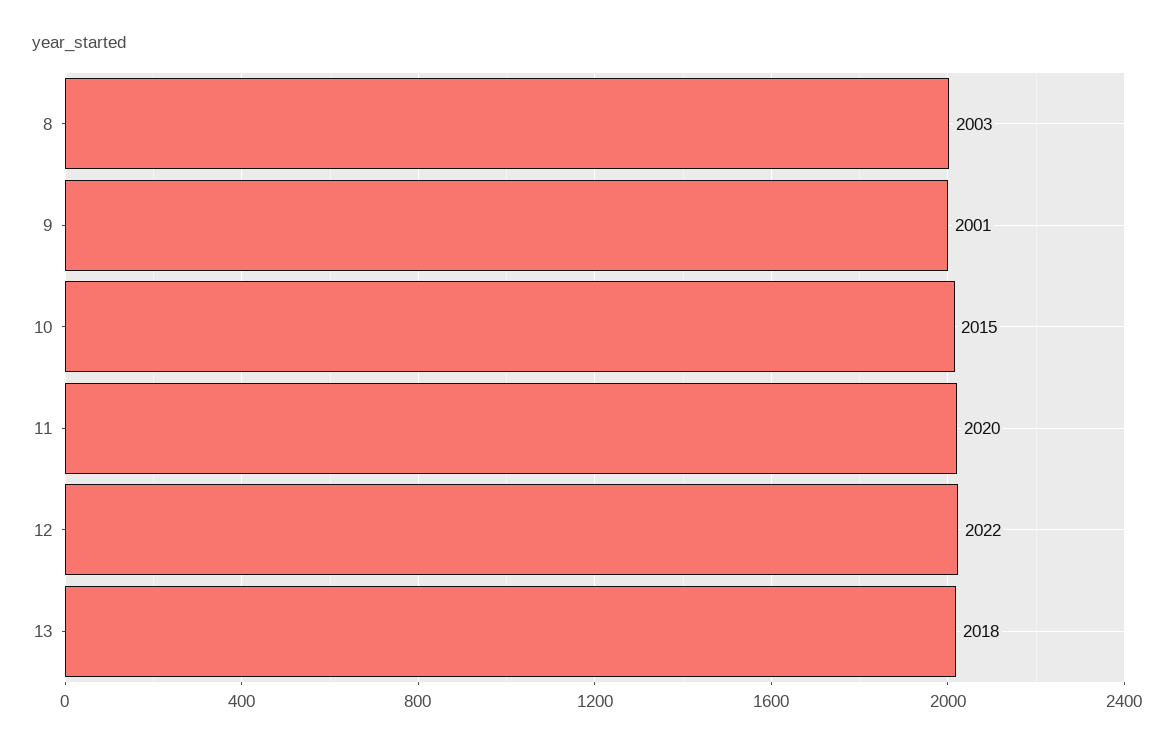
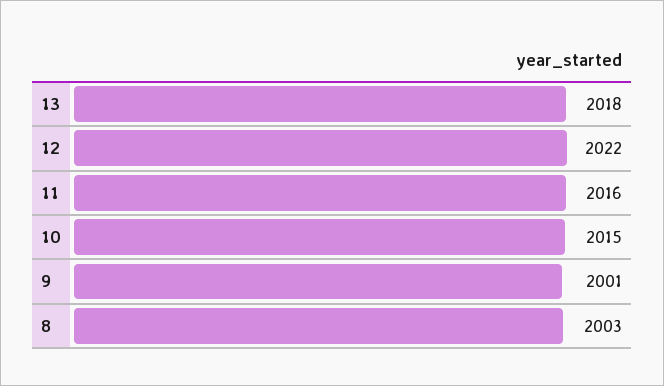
  {
    "8": 2003,
    "9": 2001,
    "10": 2015,
-   "11": 2020,
+   "11": 2016,
    "12": 2022,
    "13": 2018
  }

